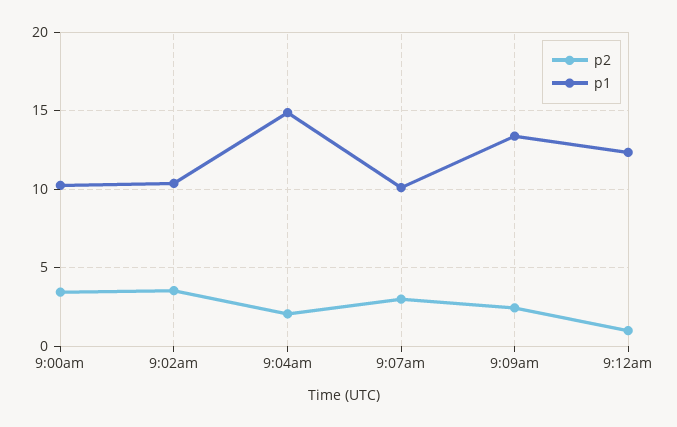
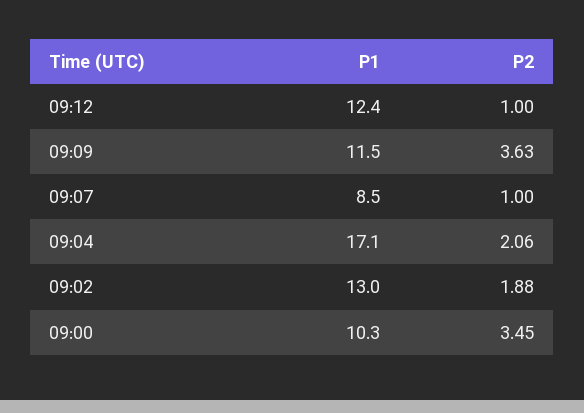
  {
    "p2": {
      "9:00am": 3.45,
-     "9:02am": 3.5,
+     "9:02am": 1.88,
      "9:04am": 2.06,
-     "9:07am": 3,
+     "9:07am": 1,
-     "9:09am": 2.5,
+     "9:09am": 3.63,
      "9:12am": 1
    },
    "p1": {
      "9:00am": 10.3,
-     "9:02am": 10.5,
+     "9:02am": 13,
-     "9:04am": 15,
+     "9:04am": 17.1,
-     "9:07am": 10,
+     "9:07am": 8.5,
-     "9:09am": 13.5,
+     "9:09am": 11.5,
      "9:12am": 12.4
    }
  }

